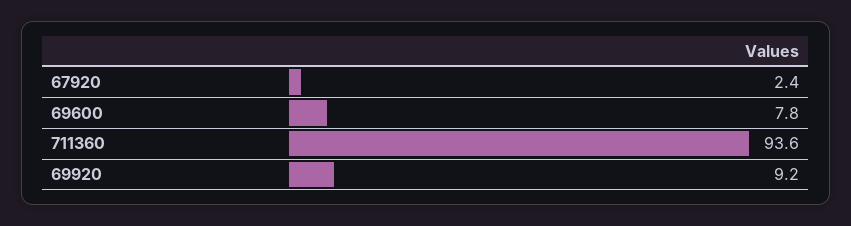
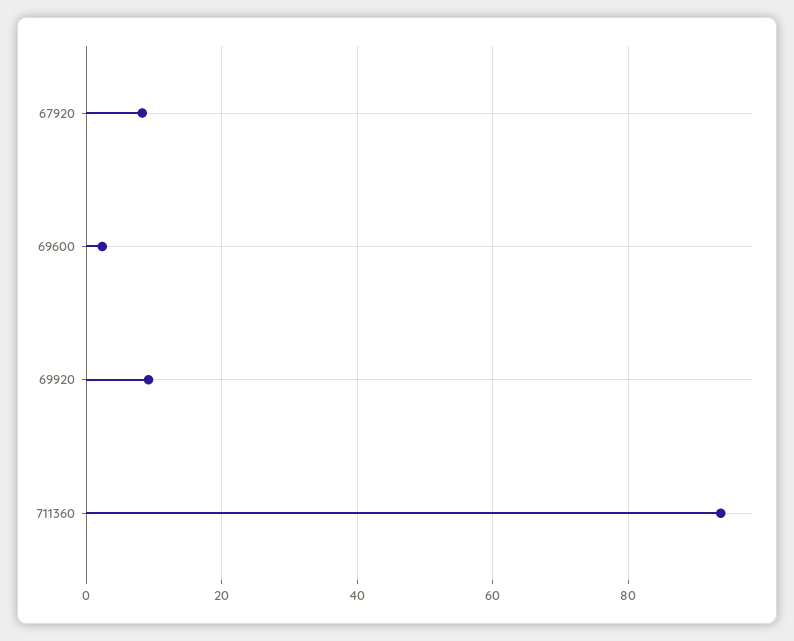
  {
-   "67920": 2.4,
+   "67920": 8,
-   "69600": 7.8,
+   "69600": 2,
    "711360": 93.6,
    "69920": 9.2
  }

